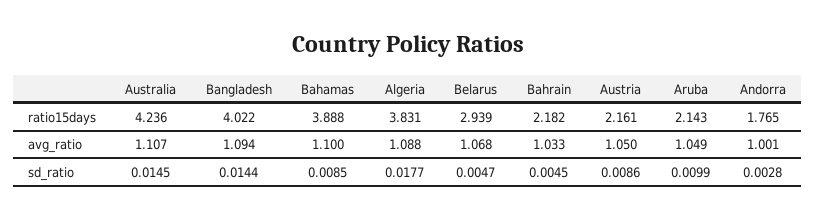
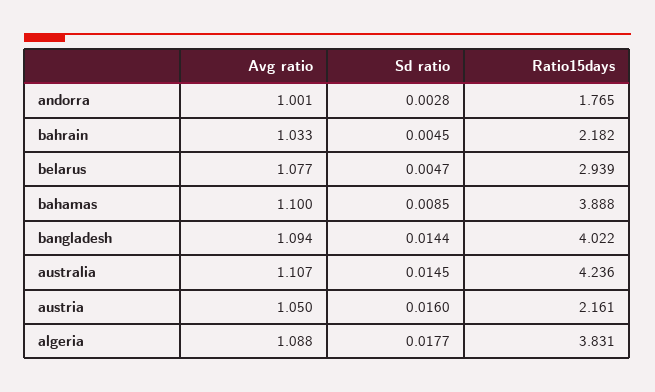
  {
    "Australia": {
      "ratio15days": 4.236,
      "avg_ratio": 1.107,
      "sd_ratio": 0.0145
    },
    "Bangladesh": {
      "ratio15days": 4.022,
      "avg_ratio": 1.094,
      "sd_ratio": 0.0144
    },
    "Bahamas": {
      "ratio15days": 3.888,
      "avg_ratio": 1.1,
      "sd_ratio": 0.0085
    },
    "Algeria": {
      "ratio15days": 3.831,
      "avg_ratio": 1.088,
      "sd_ratio": 0.0177
    },
    "Belarus": {
      "ratio15days": 2.939,
-     "avg_ratio": 1.068,
+     "avg_ratio": 1.077,
      "sd_ratio": 0.0047
    },
    "Bahrain": {
      "ratio15days": 2.182,
      "avg_ratio": 1.033,
      "sd_ratio": 0.0045
    },
    "Austria": {
      "ratio15days": 2.161,
      "avg_ratio": 1.05,
-     "sd_ratio": 0.0086
+     "sd_ratio": 0.016
    },
-   "Aruba": {
-     "ratio15days": 2.143,
-     "avg_ratio": 1.049,
-     "sd_ratio": 0.0099
-   },
    "Andorra": {
      "ratio15days": 1.765,
      "avg_ratio": 1.001,
      "sd_ratio": 0.0028
    }
  }

